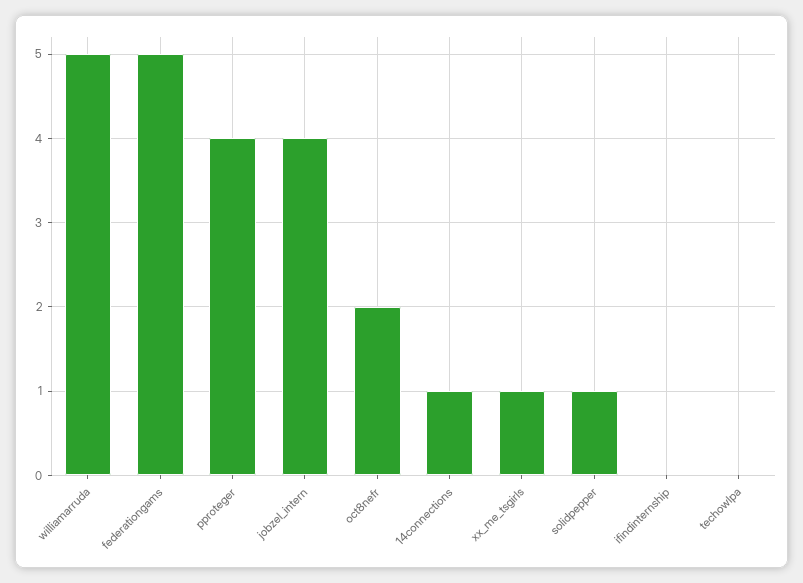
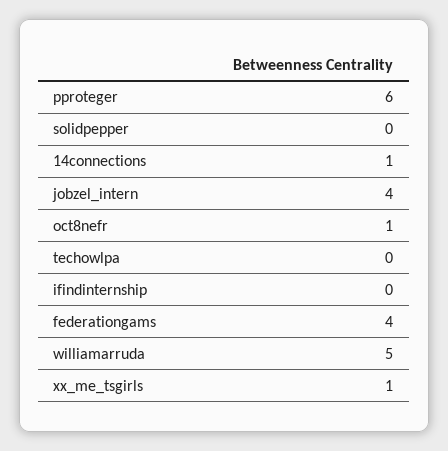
  {
    "williamarruda": 5,
-   "federationgams": 5,
+   "federationgams": 4,
-   "pproteger": 4,
+   "pproteger": 6,
    "jobzel_intern": 4,
-   "oct8nefr": 2,
+   "oct8nefr": 1,
    "14connections": 1,
    "xx_me_tsgirls": 1,
-   "solidpepper": 1,
+   "solidpepper": 0,
    "ifindinternship": 0,
    "techowlpa": 0
  }

